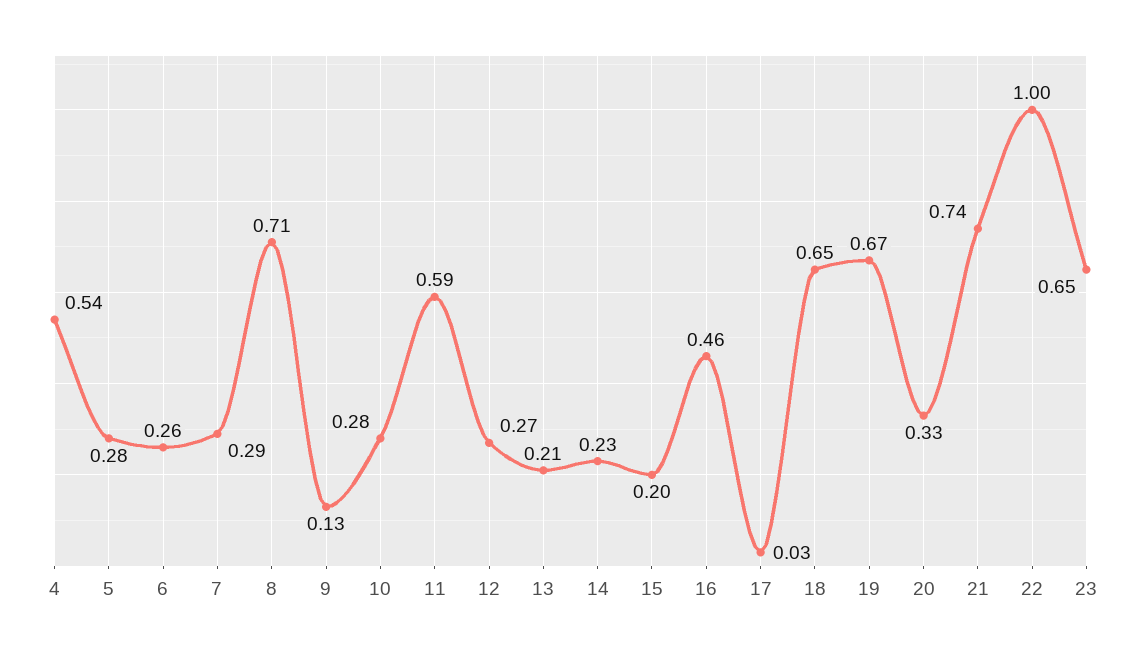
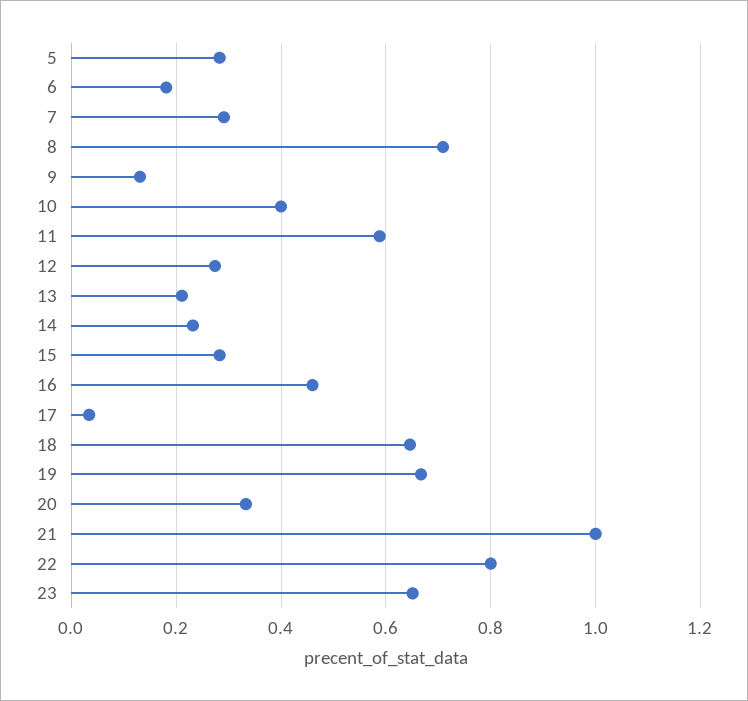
  {
-   "4": 0.54,
    "5": 0.28,
-   "6": 0.26,
+   "6": 0.18,
    "7": 0.29,
    "8": 0.71,
    "9": 0.13,
-   "10": 0.28,
+   "10": 0.4,
    "11": 0.59,
    "12": 0.27,
    "13": 0.21,
    "14": 0.23,
-   "15": 0.2,
+   "15": 0.28,
    "16": 0.46,
    "17": 0.03,
    "18": 0.65,
    "19": 0.67,
    "20": 0.33,
-   "21": 0.74,
+   "21": 1,
-   "22": 1,
+   "22": 0.8,
    "23": 0.65
  }

